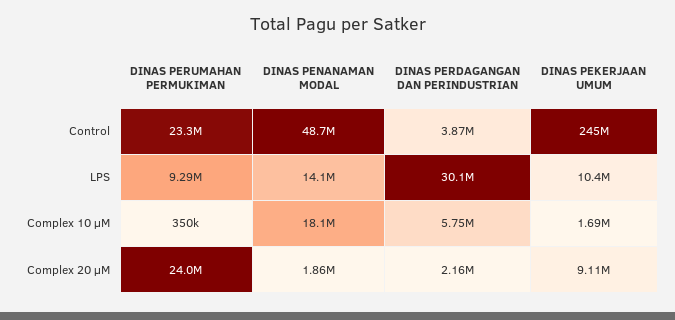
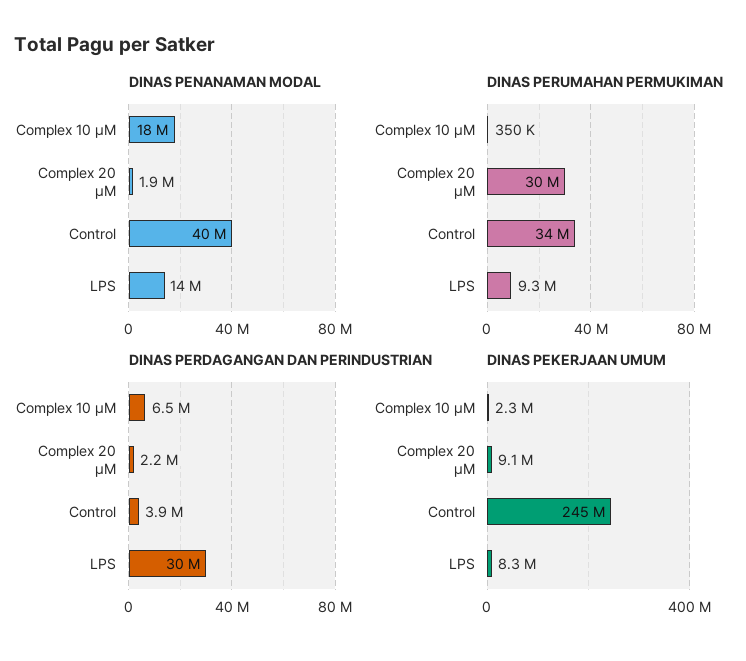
  {
    "DINAS PERUMAHAN PERMUKIMAN": {
-     "Control": 23300000,
+     "Control": 34000000,
      "LPS": 9290000,
      "Complex 10 μM": 350000,
-     "Complex 20 μM": 24000000
+     "Complex 20 μM": 30000000
    },
    "DINAS PENANAMAN MODAL": {
-     "Control": 48700000,
+     "Control": 40000000,
      "LPS": 14100000,
      "Complex 10 μM": 18100000,
      "Complex 20 μM": 1860000
    },
    "DINAS PERDAGANGAN DAN PERINDUSTRIAN": {
      "Control": 3870000,
      "LPS": 30100000,
-     "Complex 10 μM": 5750000,
+     "Complex 10 μM": 6500000,
      "Complex 20 μM": 2160000
    },
    "DINAS PEKERJAAN UMUM": {
      "Control": 245000000,
-     "LPS": 10400000,
+     "LPS": 8300000,
-     "Complex 10 μM": 1690000,
+     "Complex 10 μM": 2300000,
      "Complex 20 μM": 9110000
    }
  }

